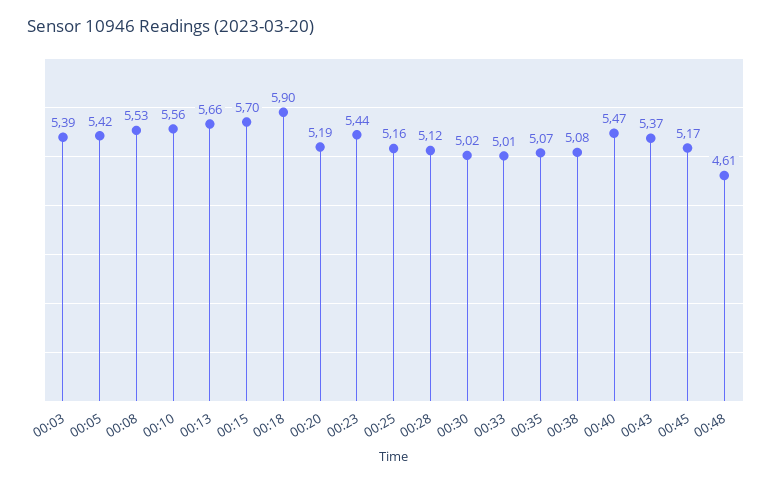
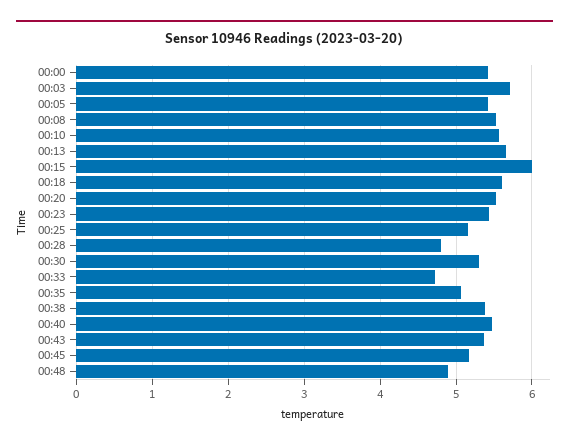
  {
-   "00:03": 5.39,
+   "00:03": 5.7,
    "00:05": 5.42,
    "00:08": 5.53,
    "00:10": 5.56,
    "00:13": 5.66,
-   "00:15": 5.7,
+   "00:15": 6,
-   "00:18": 5.9,
+   "00:18": 5.6,
-   "00:20": 5.19,
+   "00:20": 5.5,
    "00:23": 5.44,
    "00:25": 5.16,
-   "00:28": 5.12,
+   "00:28": 4.8,
-   "00:30": 5.02,
+   "00:30": 5.3,
-   "00:33": 5.01,
+   "00:33": 4.7,
    "00:35": 5.07,
-   "00:38": 5.08,
+   "00:38": 5.4,
    "00:40": 5.47,
    "00:43": 5.37,
    "00:45": 5.17,
-   "00:48": 4.61
+   "00:48": 4.9,
+   "00:00": 5.4
  }

